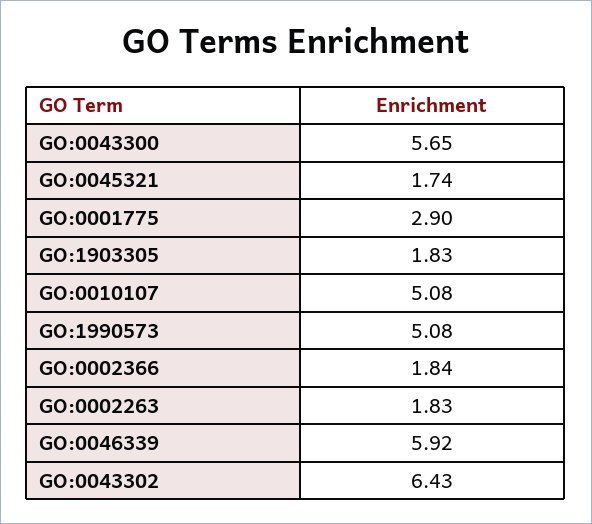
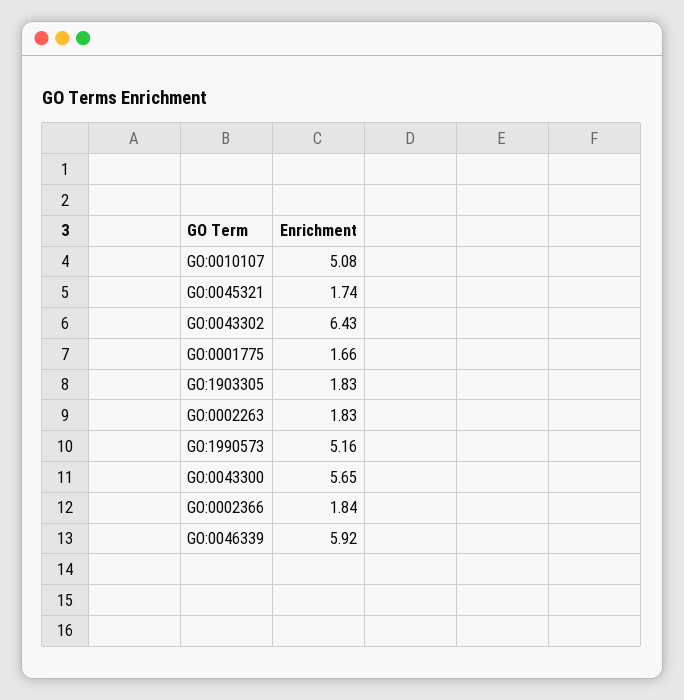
  {
    "GO:0043300": 5.65,
    "GO:0045321": 1.74,
-   "GO:0001775": 2.9,
+   "GO:0001775": 1.66,
    "GO:1903305": 1.83,
    "GO:0010107": 5.08,
-   "GO:1990573": 5.08,
+   "GO:1990573": 5.16,
    "GO:0002366": 1.84,
    "GO:0002263": 1.83,
    "GO:0046339": 5.92,
    "GO:0043302": 6.43
  }

